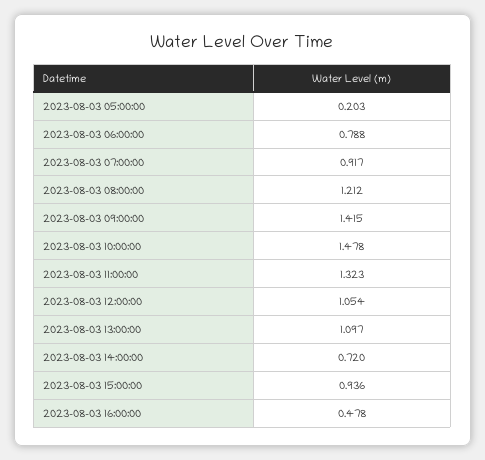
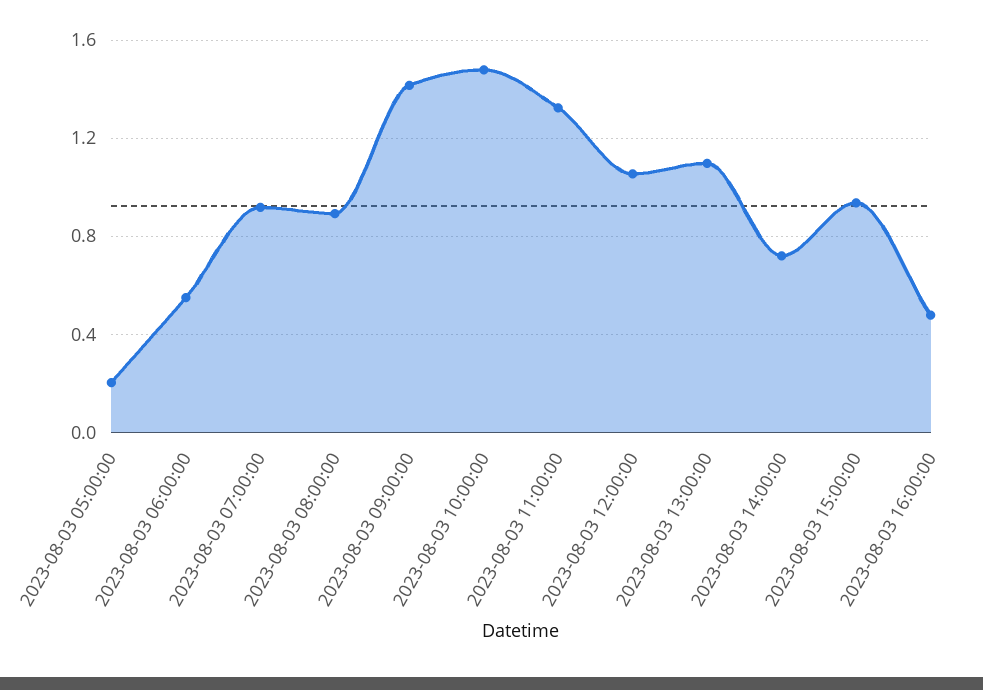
  {
    "2023-08-03 05:00:00": 0.203,
-   "2023-08-03 06:00:00": 0.788,
+   "2023-08-03 06:00:00": 0.55,
    "2023-08-03 07:00:00": 0.917,
-   "2023-08-03 08:00:00": 1.212,
+   "2023-08-03 08:00:00": 0.9,
    "2023-08-03 09:00:00": 1.415,
    "2023-08-03 10:00:00": 1.478,
    "2023-08-03 11:00:00": 1.323,
    "2023-08-03 12:00:00": 1.054,
    "2023-08-03 13:00:00": 1.097,
    "2023-08-03 14:00:00": 0.72,
    "2023-08-03 15:00:00": 0.936,
    "2023-08-03 16:00:00": 0.478
  }

